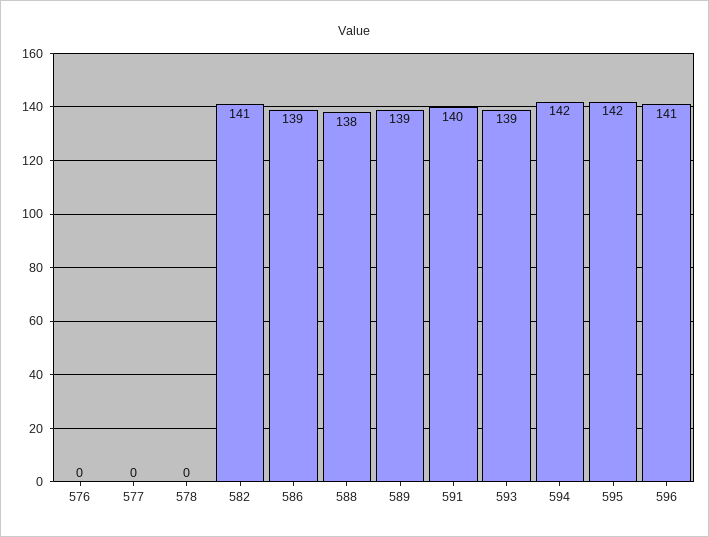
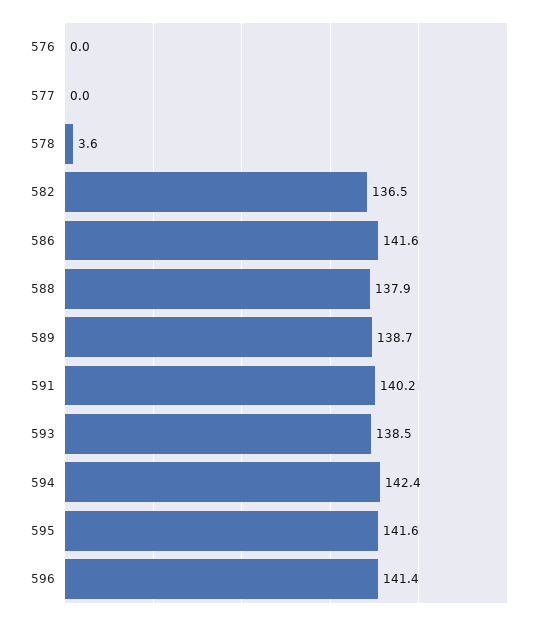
  {
    "576": 0,
    "577": 0,
-   "578": 0,
+   "578": 3.6,
-   "582": 141,
+   "582": 136.5,
-   "586": 139,
+   "586": 141.6,
    "588": 137.9,
    "589": 138.7,
    "591": 140.2,
    "593": 138.5,
    "594": 142.4,
    "595": 141.6,
    "596": 141.4
  }

